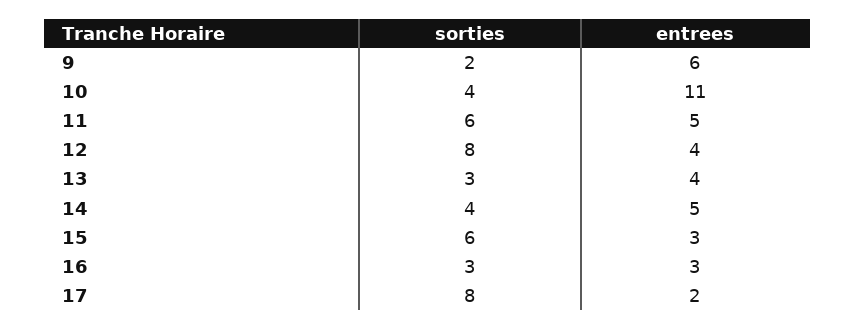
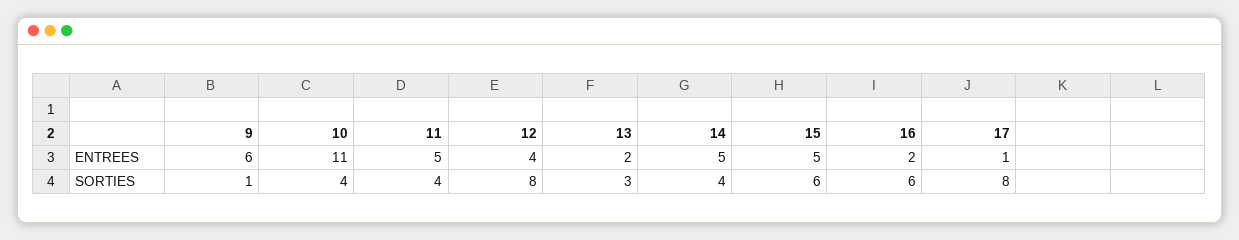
  {
    "sorties": {
-     "9": 2,
+     "9": 1,
      "10": 4,
-     "11": 6,
+     "11": 4,
      "12": 8,
      "13": 3,
      "14": 4,
      "15": 6,
-     "16": 3,
+     "16": 6,
      "17": 8
    },
    "entrees": {
      "9": 6,
      "10": 11,
      "11": 5,
      "12": 4,
-     "13": 4,
+     "13": 2,
      "14": 5,
-     "15": 3,
+     "15": 5,
-     "16": 3,
+     "16": 2,
-     "17": 2
+     "17": 1
    }
  }

